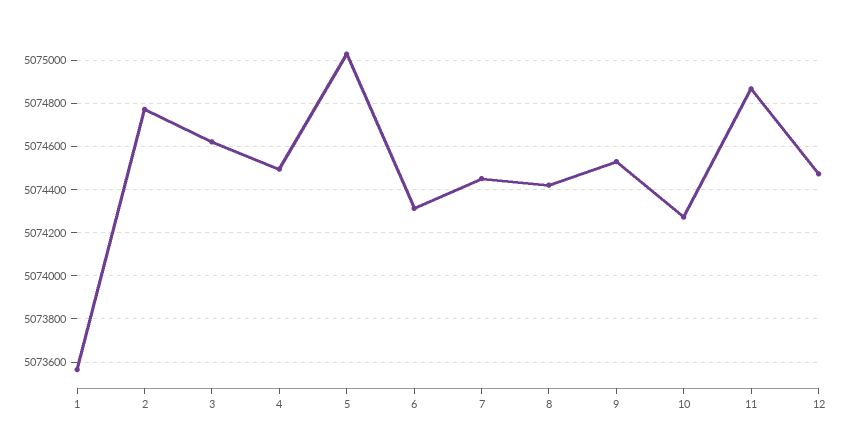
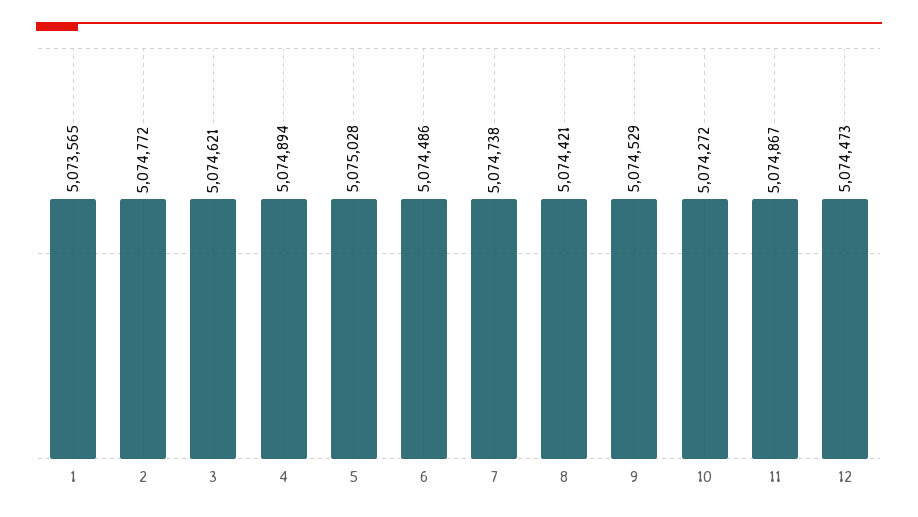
  {
    "1": 5073565,
    "2": 5074772,
    "3": 5074621,
-   "4": 5074500,
+   "4": 5074894,
    "5": 5075028,
-   "6": 5074300,
+   "6": 5074486,
-   "7": 5074450,
+   "7": 5074738,
    "8": 5074421,
    "9": 5074529,
    "10": 5074272,
    "11": 5074867,
    "12": 5074473
  }

